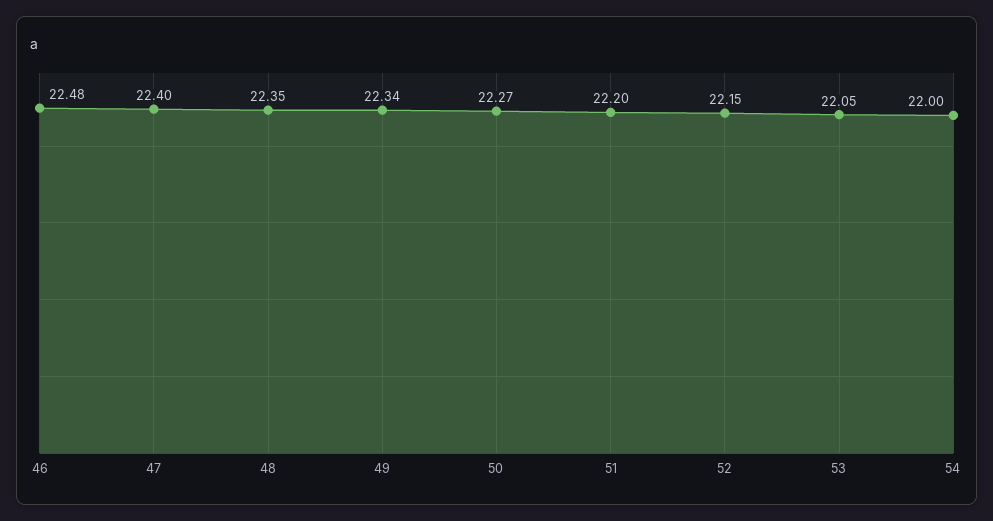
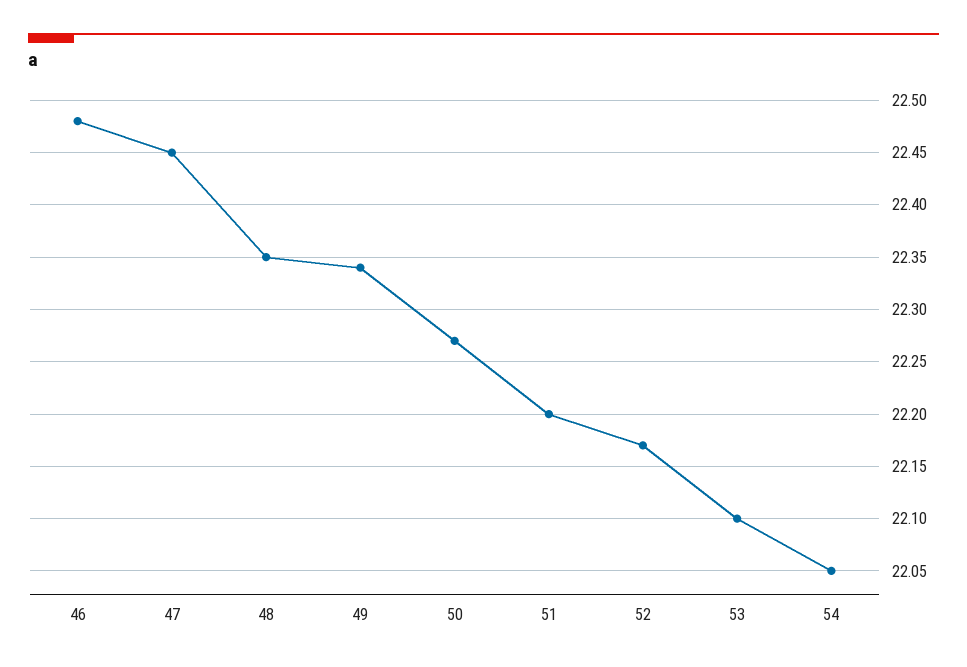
  {
    "46": 22.48,
-   "47": 22.4,
+   "47": 22.45,
    "48": 22.35,
    "49": 22.34,
    "50": 22.27,
    "51": 22.2,
-   "52": 22.15,
+   "52": 22.17,
-   "53": 22.05,
+   "53": 22.1,
-   "54": 22
+   "54": 22.05
  }

